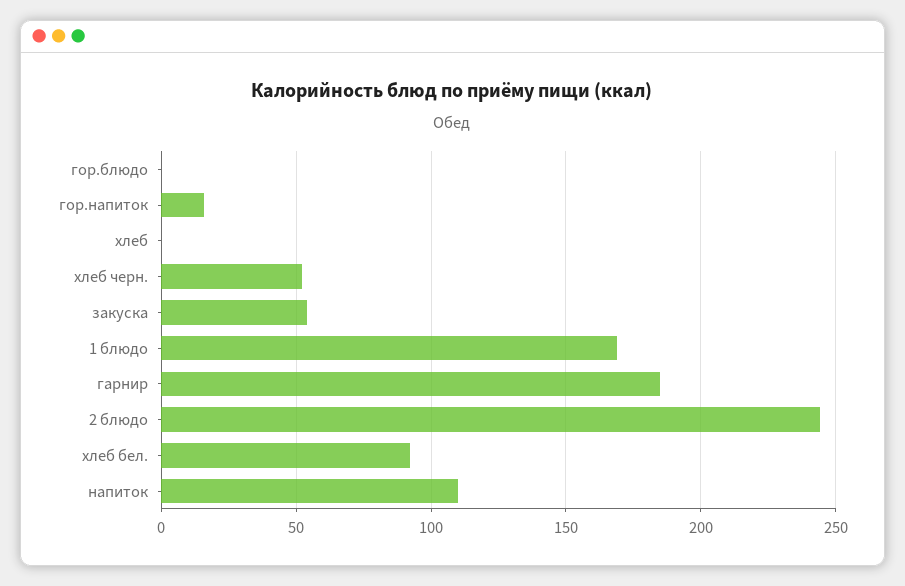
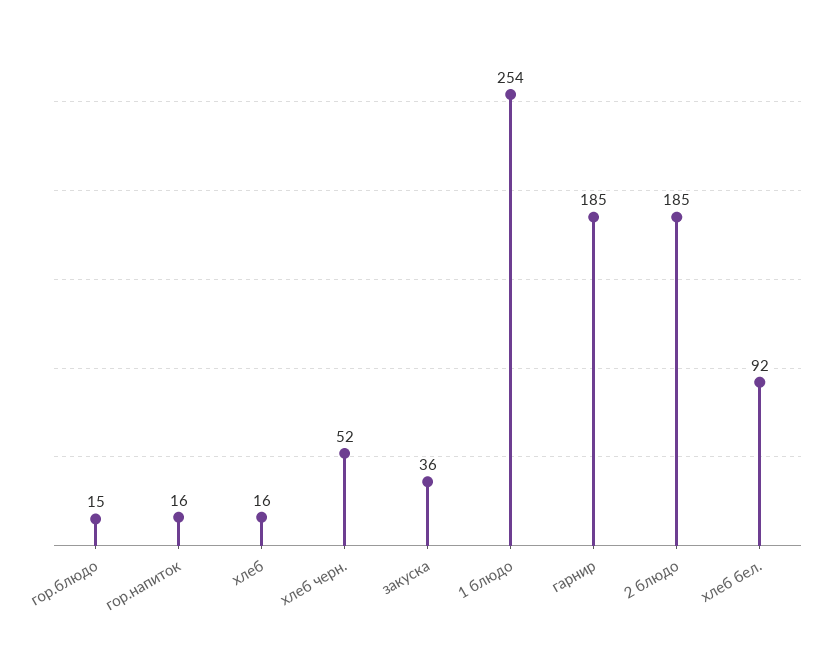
  {
-   "гор.блюдо": 0,
+   "гор.блюдо": 15,
    "гор.напиток": 16,
-   "хлеб": 0,
+   "хлеб": 16,
    "хлеб черн.": 52,
-   "закуска": 55,
+   "закуска": 36,
-   "1 блюдо": 170,
+   "1 блюдо": 254,
    "гарнир": 185,
-   "2 блюдо": 245,
+   "2 блюдо": 185,
-   "хлеб бел.": 92,
+   "хлеб бел.": 92
-   "напиток": 110
  }

